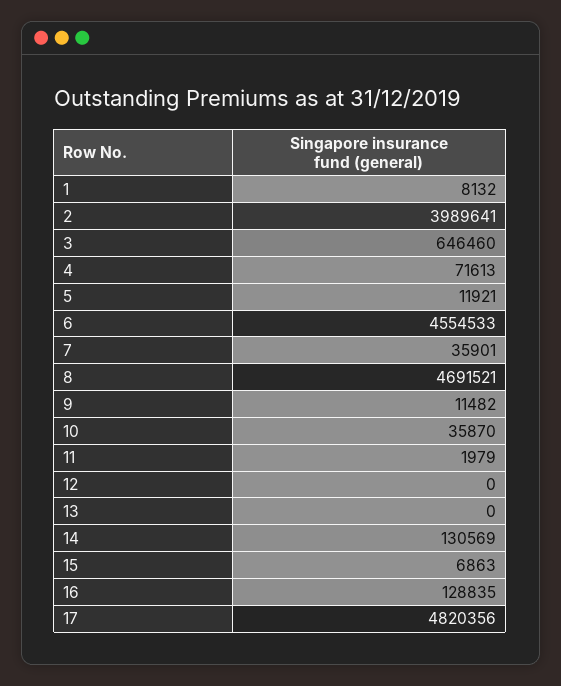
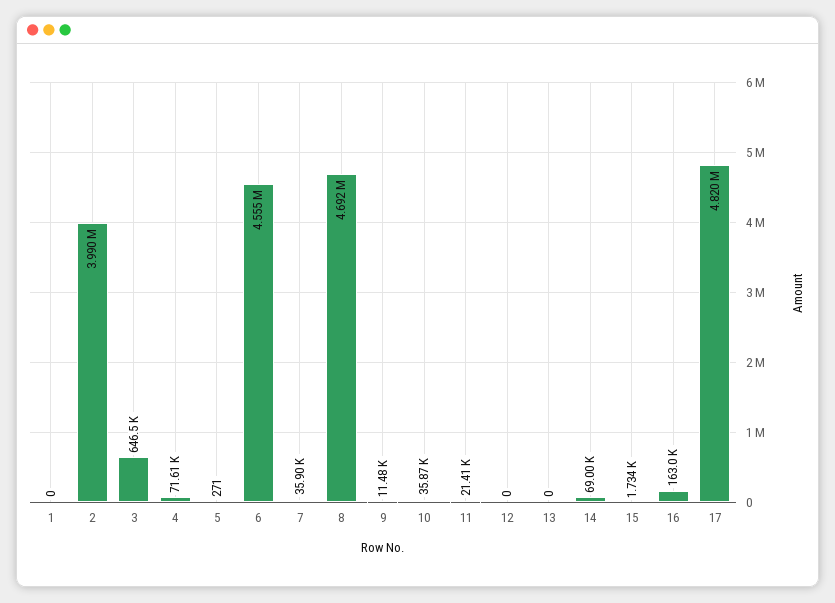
  {
-   "1": 8132,
+   "1": 0,
    "2": 3989641,
    "3": 646460,
    "4": 71613,
-   "5": 11921,
+   "5": 271,
    "6": 4554533,
    "7": 35901,
    "8": 4691521,
    "9": 11482,
    "10": 35870,
-   "11": 1979,
+   "11": 21410,
    "12": 0,
    "13": 0,
-   "14": 130569,
+   "14": 69000,
-   "15": 6863,
+   "15": 1734,
-   "16": 128835,
+   "16": 163000,
    "17": 4820356
  }

